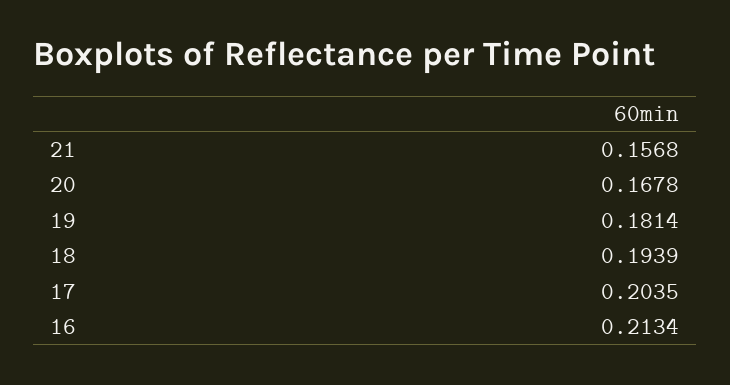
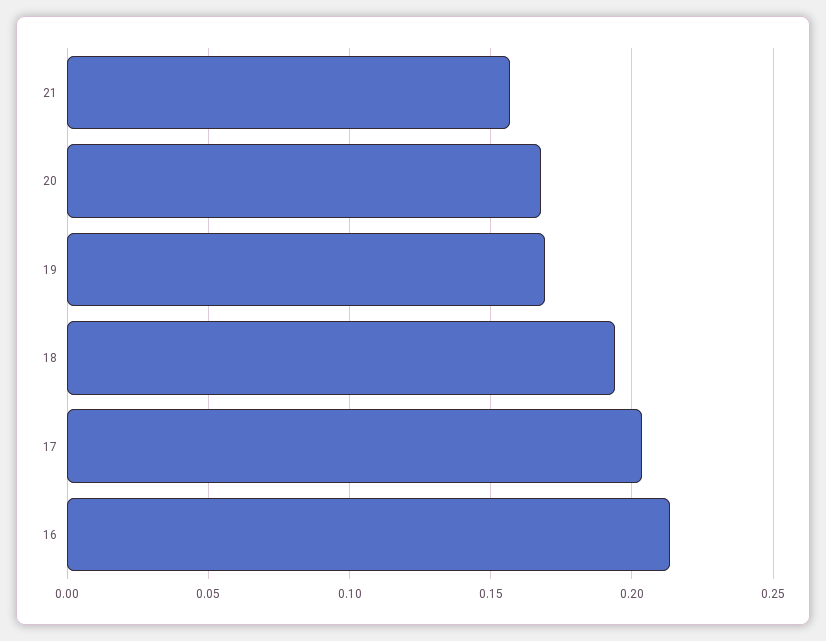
  {
    "21": 0.1568,
    "20": 0.1678,
-   "19": 0.1814,
+   "19": 0.17,
    "18": 0.1939,
    "17": 0.2035,
    "16": 0.2134
  }

